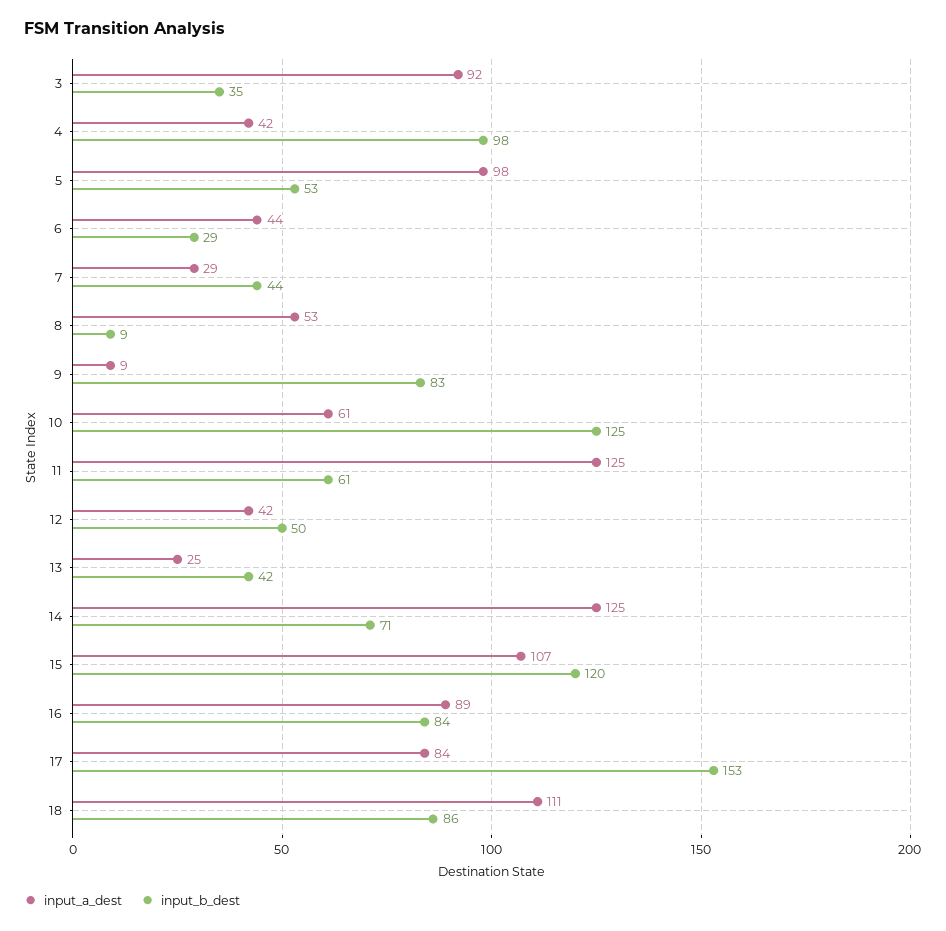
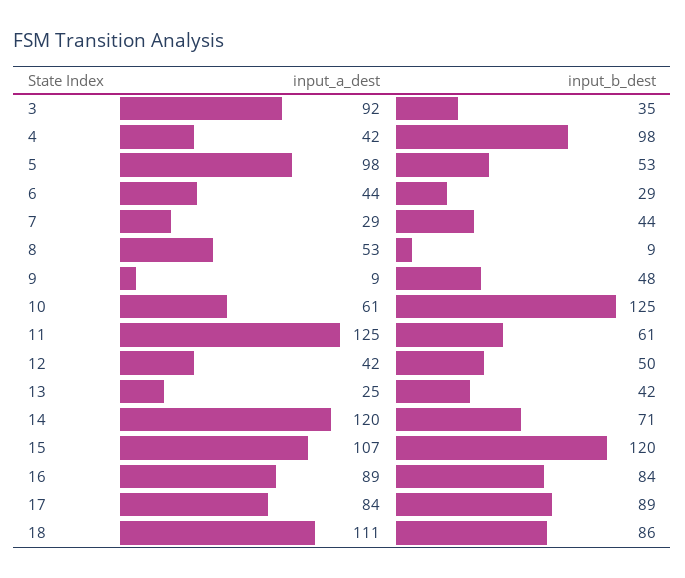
  {
    "input_a_dest": {
      "3": 92,
      "4": 42,
      "5": 98,
      "6": 44,
      "7": 29,
      "8": 53,
      "9": 9,
      "10": 61,
      "11": 125,
      "12": 42,
      "13": 25,
-     "14": 125,
+     "14": 120,
      "15": 107,
      "16": 89,
      "17": 84,
      "18": 111
    },
    "input_b_dest": {
      "3": 35,
      "4": 98,
      "5": 53,
      "6": 29,
      "7": 44,
      "8": 9,
-     "9": 83,
+     "9": 48,
      "10": 125,
      "11": 61,
      "12": 50,
      "13": 42,
      "14": 71,
      "15": 120,
      "16": 84,
-     "17": 153,
+     "17": 89,
      "18": 86
    }
  }

